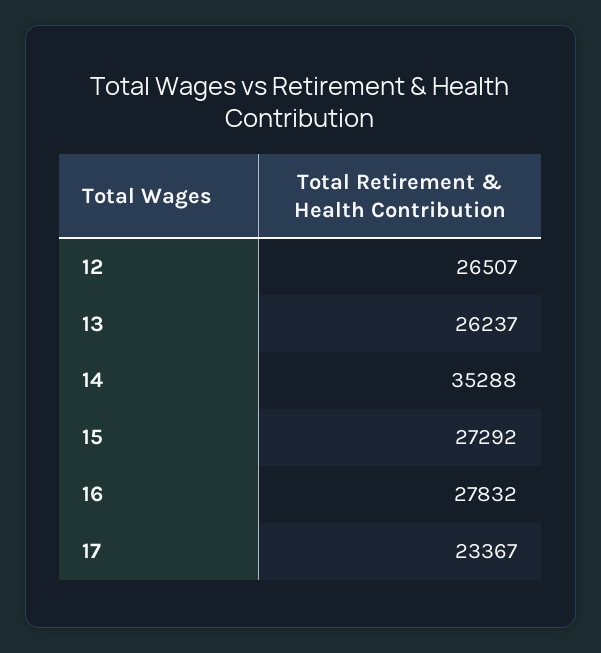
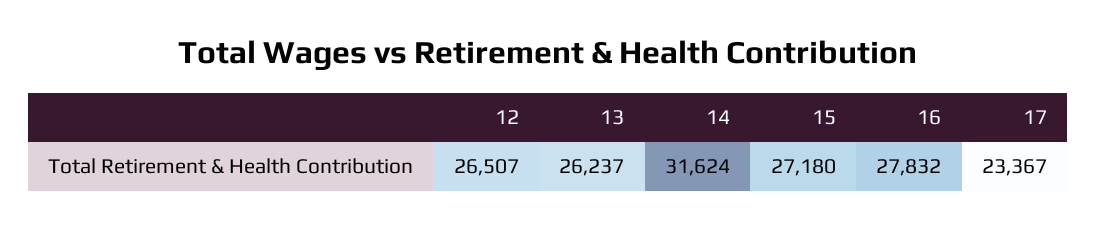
  {
    "12": 26507,
    "13": 26237,
-   "14": 35288,
+   "14": 31624,
-   "15": 27292,
+   "15": 27180,
    "16": 27832,
    "17": 23367
  }

